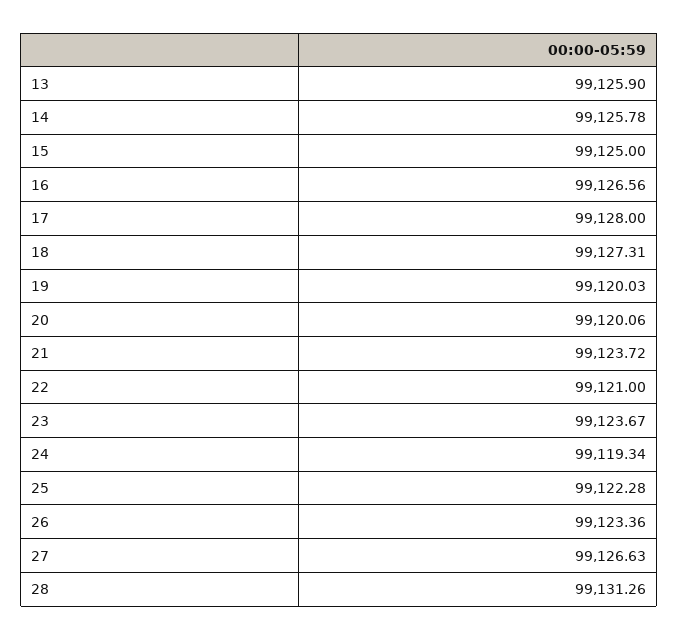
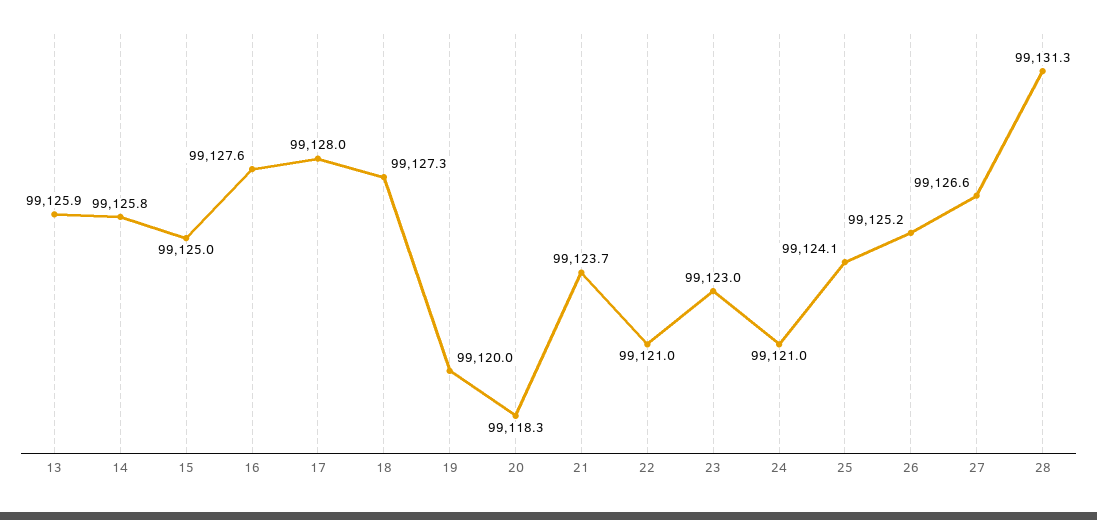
  {
    "13": 99125.9,
    "14": 99125.78,
    "15": 99125,
-   "16": 99126.56,
+   "16": 99127.6,
    "17": 99128,
    "18": 99127.31,
    "19": 99120.03,
-   "20": 99120.06,
+   "20": 99118.3,
    "21": 99123.72,
    "22": 99121,
-   "23": 99123.67,
+   "23": 99123,
-   "24": 99119.34,
+   "24": 99121,
-   "25": 99122.28,
+   "25": 99124.1,
-   "26": 99123.36,
+   "26": 99125.2,
    "27": 99126.63,
    "28": 99131.26
  }

